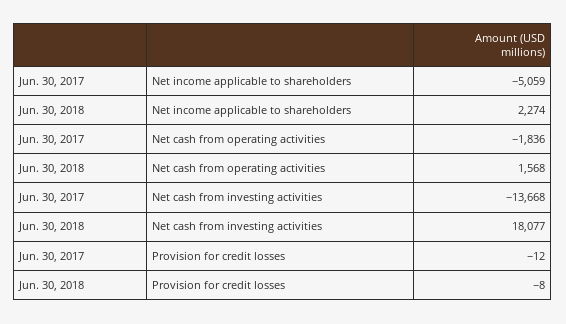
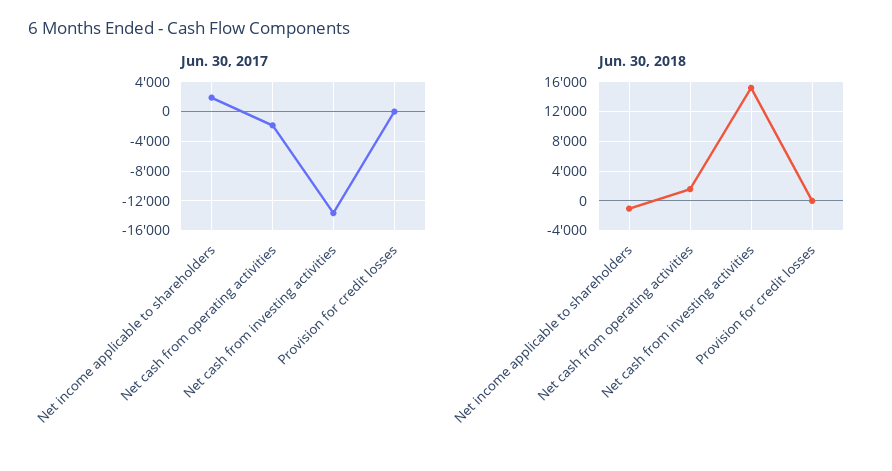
  {
    "Jun. 30, 2017": {
-     "Net income applicable to shareholders": -5059,
+     "Net income applicable to shareholders": 2000,
      "Net cash from operating activities": -1836,
      "Net cash from investing activities": -13668,
      "Provision for credit losses": -12
    },
    "Jun. 30, 2018": {
-     "Net income applicable to shareholders": 2274,
+     "Net income applicable to shareholders": -1000,
      "Net cash from operating activities": 1568,
-     "Net cash from investing activities": 18077,
+     "Net cash from investing activities": 15000,
      "Provision for credit losses": -8
    }
  }

